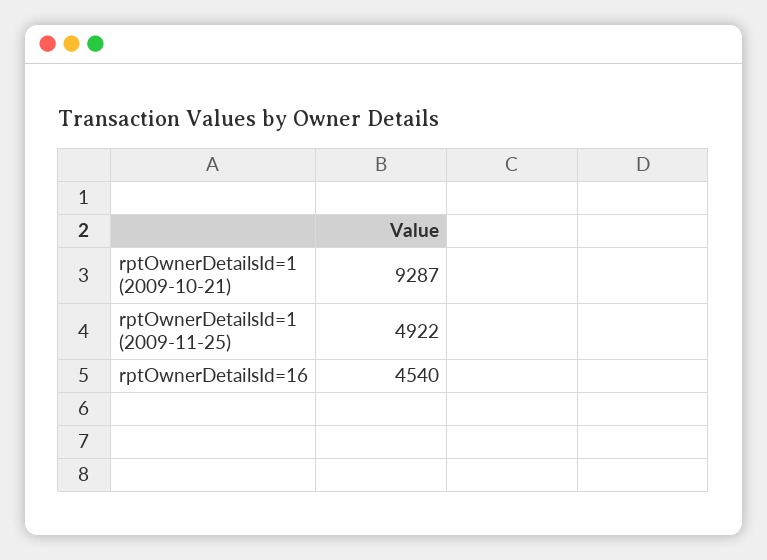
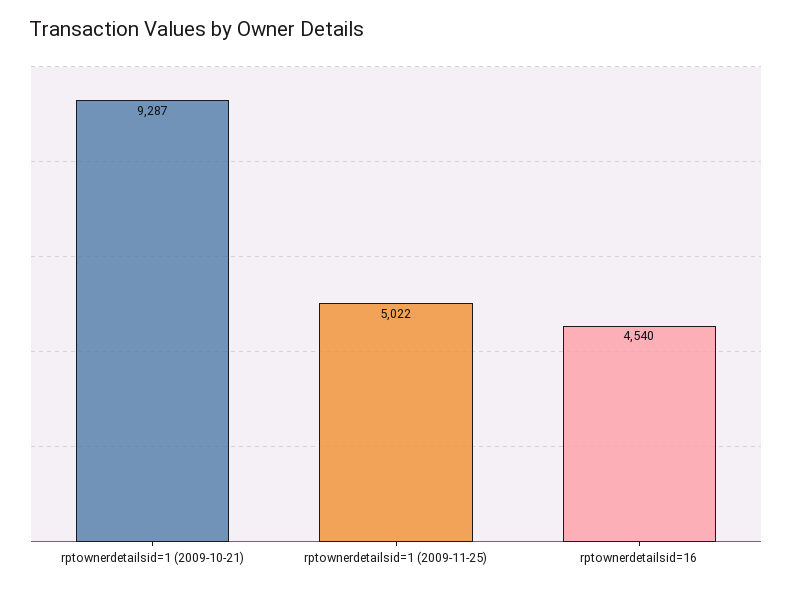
  {
    "rptOwnerDetailsId=1 (2009-10-21)": 9287,
-   "rptOwnerDetailsId=1 (2009-11-25)": 4922,
+   "rptOwnerDetailsId=1 (2009-11-25)": 5022,
    "rptOwnerDetailsId=16": 4540
  }

